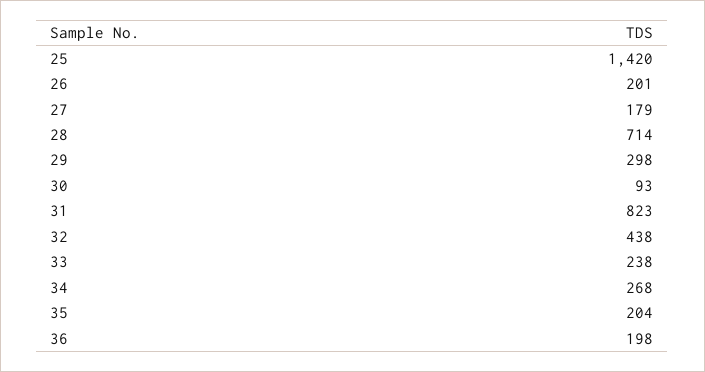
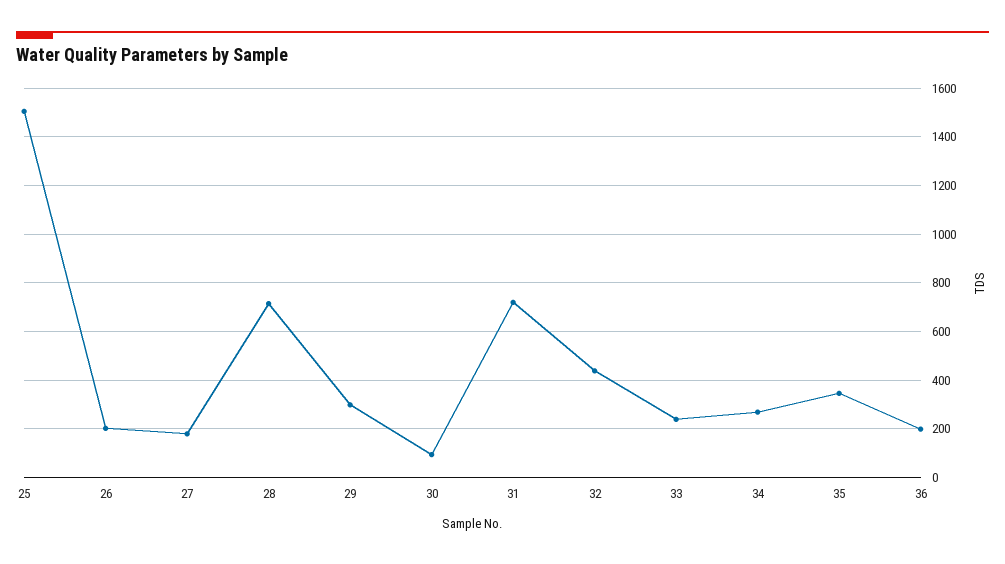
  {
-   "25": 1420,
+   "25": 1500,
    "26": 201,
    "27": 179,
    "28": 714,
    "29": 298,
    "30": 93,
-   "31": 823,
+   "31": 725,
    "32": 438,
    "33": 238,
    "34": 268,
-   "35": 204,
+   "35": 350,
    "36": 198
  }

